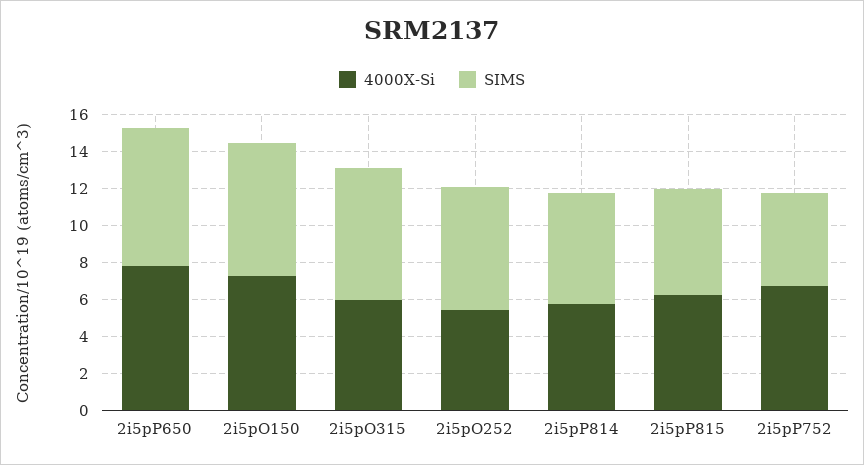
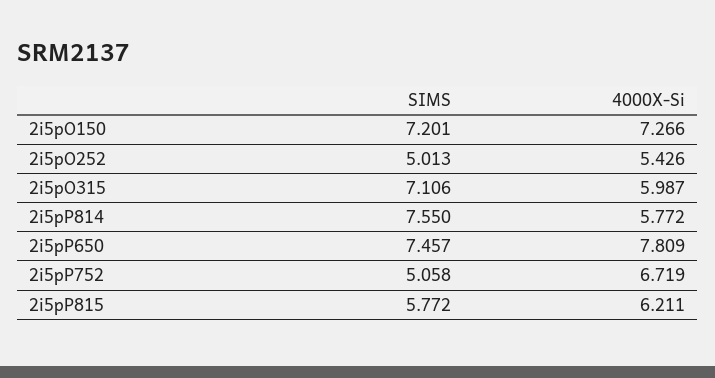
  {
    "4000X-Si": {
      "2i5pP650": 7.809,
      "2i5pO150": 7.266,
      "2i5pO315": 5.987,
      "2i5pO252": 5.426,
      "2i5pP814": 5.772,
      "2i5pP815": 6.211,
      "2i5pP752": 6.719
    },
    "SIMS": {
      "2i5pP650": 7.457,
      "2i5pO150": 7.201,
      "2i5pO315": 7.106,
-     "2i5pO252": 6.5,
+     "2i5pO252": 5.013,
-     "2i5pP814": 6,
+     "2i5pP814": 7.55,
      "2i5pP815": 5.772,
      "2i5pP752": 5.058
    }
  }

